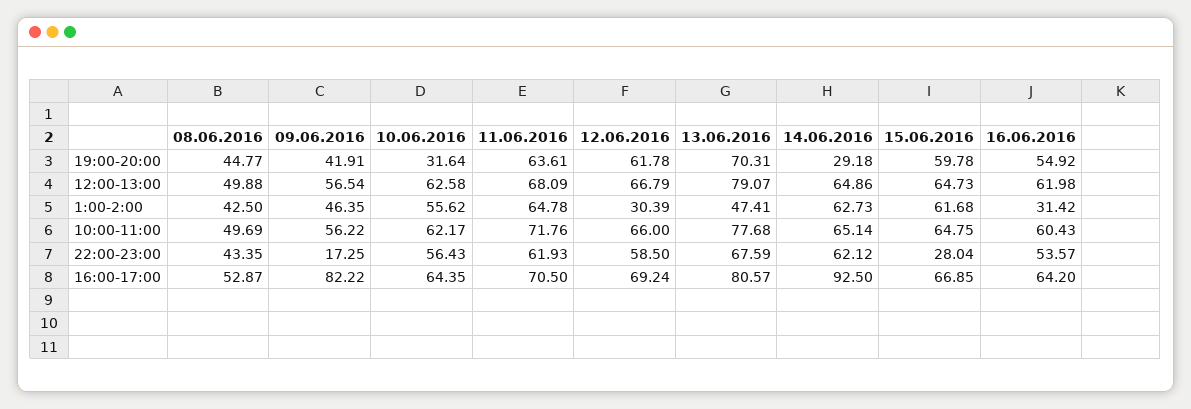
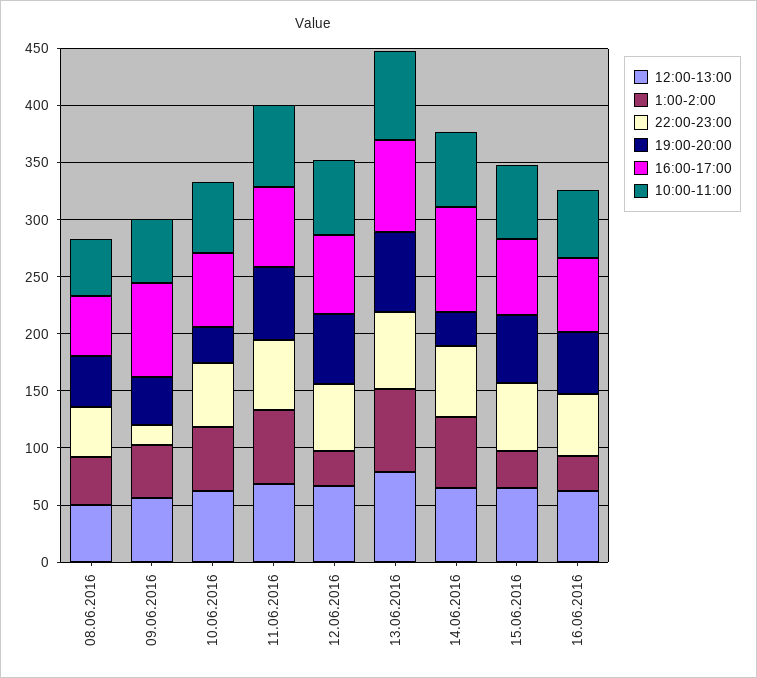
  {
    "19:00-20:00": {
      "08.06.2016": 44.77,
      "09.06.2016": 41.91,
      "10.06.2016": 31.64,
      "11.06.2016": 63.61,
      "12.06.2016": 61.78,
      "13.06.2016": 70.31,
      "14.06.2016": 29.18,
      "15.06.2016": 59.78,
      "16.06.2016": 54.92
    },
    "12:00-13:00": {
      "08.06.2016": 49.88,
      "09.06.2016": 56.54,
      "10.06.2016": 62.58,
      "11.06.2016": 68.09,
      "12.06.2016": 66.79,
      "13.06.2016": 79.07,
      "14.06.2016": 64.86,
      "15.06.2016": 64.73,
      "16.06.2016": 61.98
    },
    "1:00-2:00": {
      "08.06.2016": 42.5,
      "09.06.2016": 46.35,
      "10.06.2016": 55.62,
      "11.06.2016": 64.78,
      "12.06.2016": 30.39,
-     "13.06.2016": 47.41,
+     "13.06.2016": 70,
      "14.06.2016": 62.73,
-     "15.06.2016": 61.68,
+     "15.06.2016": 30,
      "16.06.2016": 31.42
    },
    "10:00-11:00": {
      "08.06.2016": 49.69,
      "09.06.2016": 56.22,
      "10.06.2016": 62.17,
      "11.06.2016": 71.76,
      "12.06.2016": 66,
      "13.06.2016": 77.68,
      "14.06.2016": 65.14,
      "15.06.2016": 64.75,
      "16.06.2016": 60.43
    },
    "22:00-23:00": {
      "08.06.2016": 43.35,
      "09.06.2016": 17.25,
      "10.06.2016": 56.43,
      "11.06.2016": 61.93,
      "12.06.2016": 58.5,
      "13.06.2016": 67.59,
      "14.06.2016": 62.12,
-     "15.06.2016": 28.04,
+     "15.06.2016": 60,
      "16.06.2016": 53.57
    },
    "16:00-17:00": {
      "08.06.2016": 52.87,
      "09.06.2016": 82.22,
      "10.06.2016": 64.35,
      "11.06.2016": 70.5,
      "12.06.2016": 69.24,
      "13.06.2016": 80.57,
      "14.06.2016": 92.5,
      "15.06.2016": 66.85,
      "16.06.2016": 64.2
    }
  }

